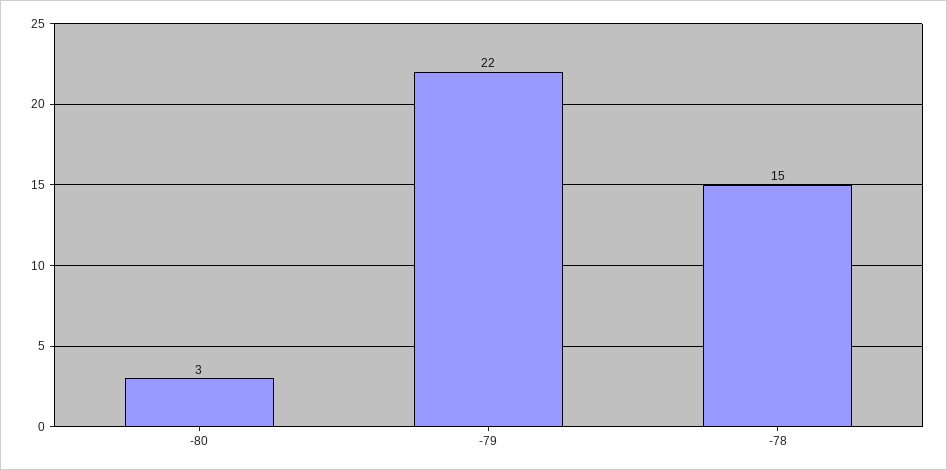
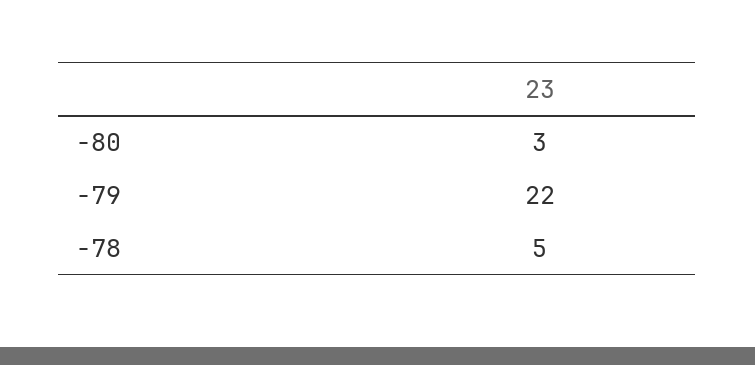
  {
    "-80": 3,
    "-79": 22,
-   "-78": 15
+   "-78": 5
  }

